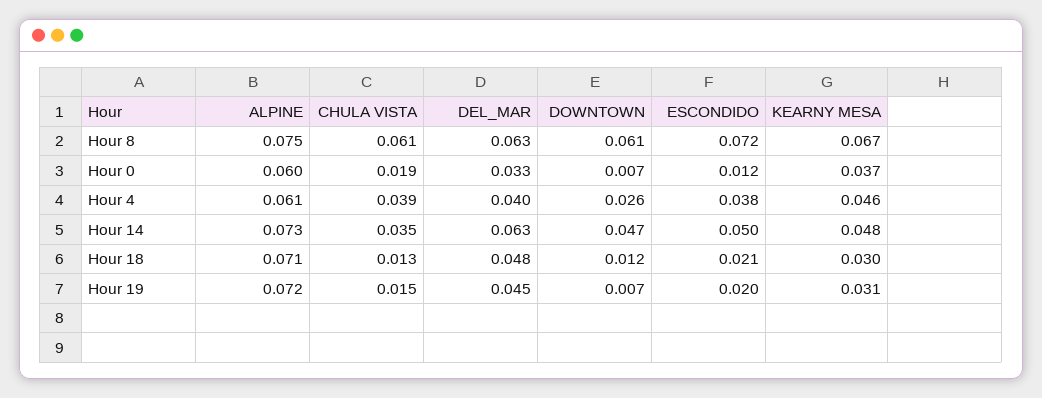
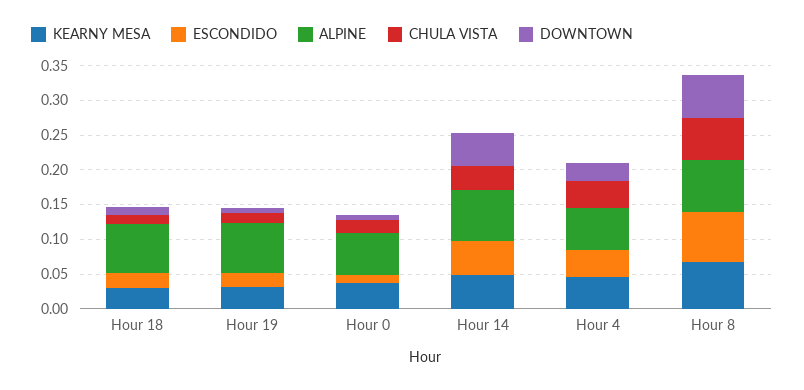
  {
    "ALPINE": {
      "Hour 8": 0.075,
      "Hour 0": 0.06,
      "Hour 4": 0.061,
      "Hour 14": 0.073,
      "Hour 18": 0.071,
      "Hour 19": 0.072
    },
    "CHULA VISTA": {
      "Hour 8": 0.061,
      "Hour 0": 0.019,
      "Hour 4": 0.039,
      "Hour 14": 0.035,
      "Hour 18": 0.013,
      "Hour 19": 0.015
    },
-   "DEL_MAR": {
-     "Hour 8": 0.063,
-     "Hour 0": 0.033,
-     "Hour 4": 0.04,
-     "Hour 14": 0.063,
-     "Hour 18": 0.048,
-     "Hour 19": 0.045
-   },
    "DOWNTOWN": {
      "Hour 8": 0.061,
      "Hour 0": 0.007,
      "Hour 4": 0.026,
      "Hour 14": 0.047,
      "Hour 18": 0.012,
      "Hour 19": 0.007
    },
    "ESCONDIDO": {
      "Hour 8": 0.072,
      "Hour 0": 0.012,
      "Hour 4": 0.038,
      "Hour 14": 0.05,
      "Hour 18": 0.021,
      "Hour 19": 0.02
    },
    "KEARNY MESA": {
      "Hour 8": 0.067,
      "Hour 0": 0.037,
      "Hour 4": 0.046,
      "Hour 14": 0.048,
      "Hour 18": 0.03,
      "Hour 19": 0.031
    }
  }

